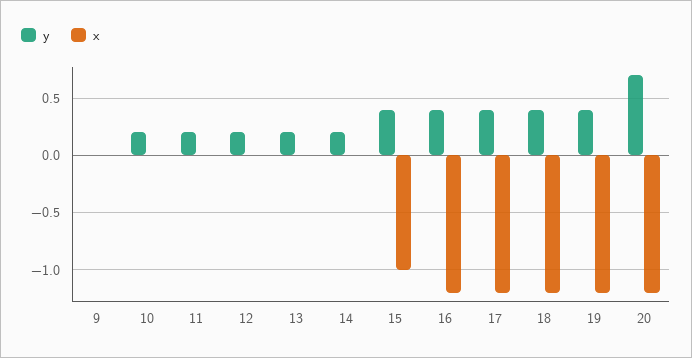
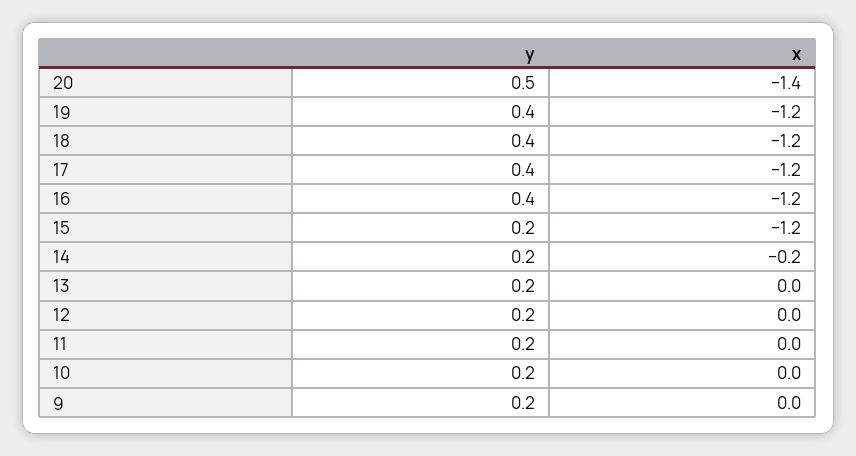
  {
    "y": {
-     "9": 0,
+     "9": 0.2,
      "10": 0.2,
      "11": 0.2,
      "12": 0.2,
      "13": 0.2,
      "14": 0.2,
-     "15": 0.4,
+     "15": 0.2,
      "16": 0.4,
      "17": 0.4,
      "18": 0.4,
      "19": 0.4,
-     "20": 0.7
+     "20": 0.5
    },
    "x": {
      "9": 0,
      "10": 0,
      "11": 0,
      "12": 0,
      "13": 0,
-     "14": 0,
+     "14": -0.2,
-     "15": -1,
+     "15": -1.2,
      "16": -1.2,
      "17": -1.2,
      "18": -1.2,
      "19": -1.2,
-     "20": -1.2
+     "20": -1.4
    }
  }

